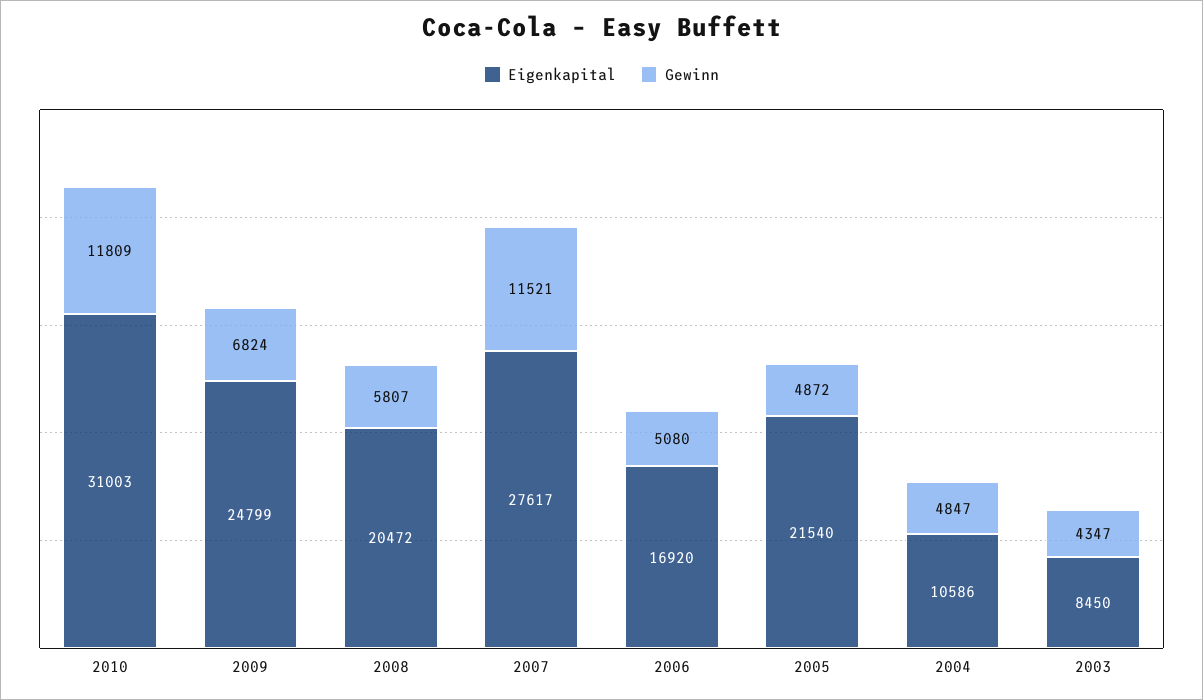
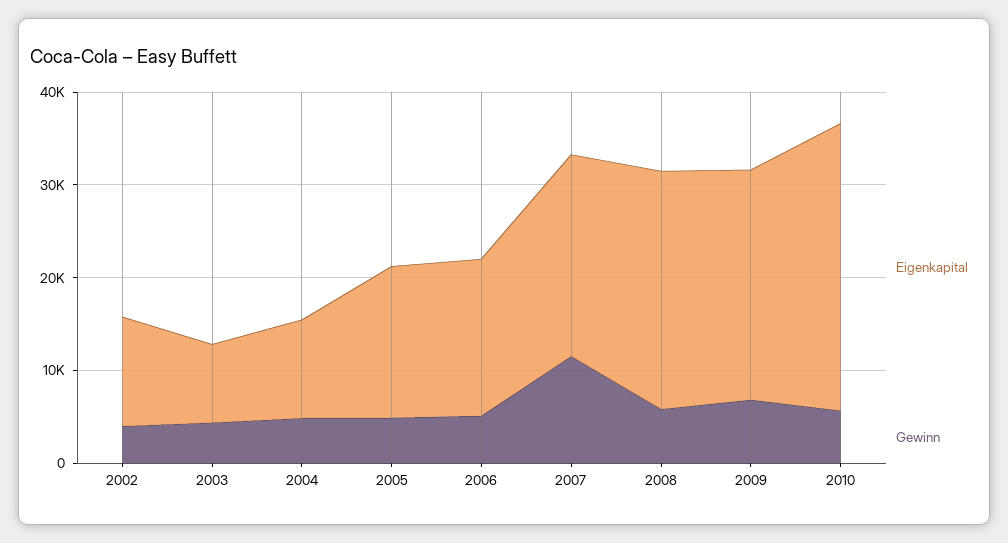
  {
    "Eigenkapital": {
      "2010": 31003,
      "2009": 24799,
-     "2008": 20472,
+     "2008": 26000,
-     "2007": 27617,
+     "2007": 22000,
      "2006": 16920,
-     "2005": 21540,
+     "2005": 16000,
      "2004": 10586,
-     "2003": 8450
+     "2003": 8450,
+     "2002": 12000
    },
    "Gewinn": {
-     "2010": 11809,
+     "2010": 6000,
      "2009": 6824,
      "2008": 5807,
      "2007": 11521,
      "2006": 5080,
      "2005": 4872,
      "2004": 4847,
-     "2003": 4347
+     "2003": 4347,
+     "2002": 4000
    }
  }

